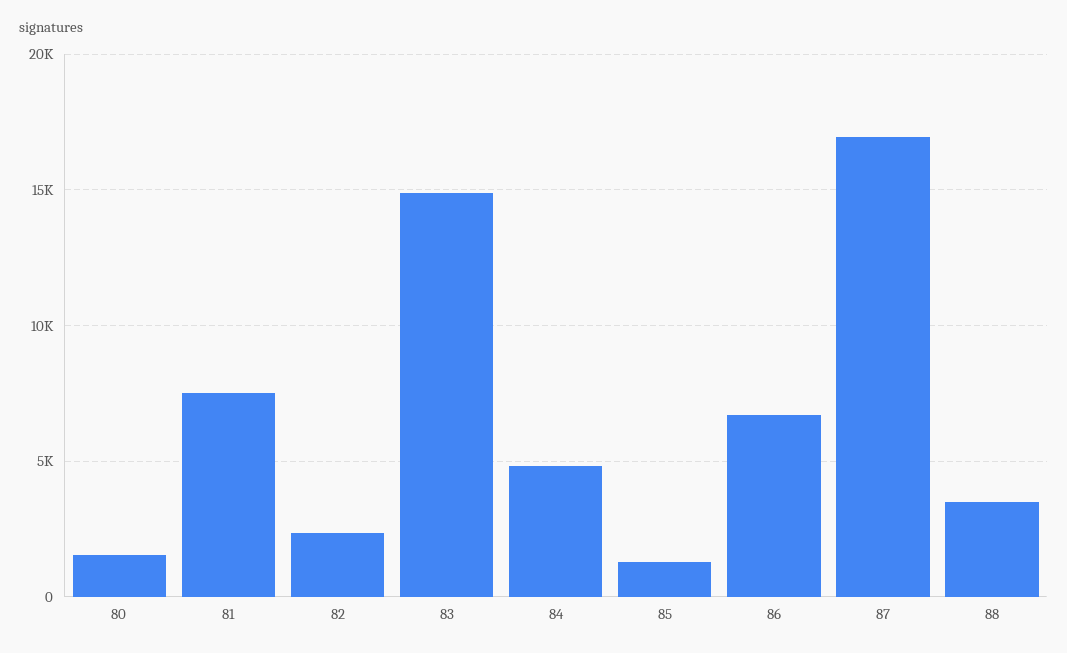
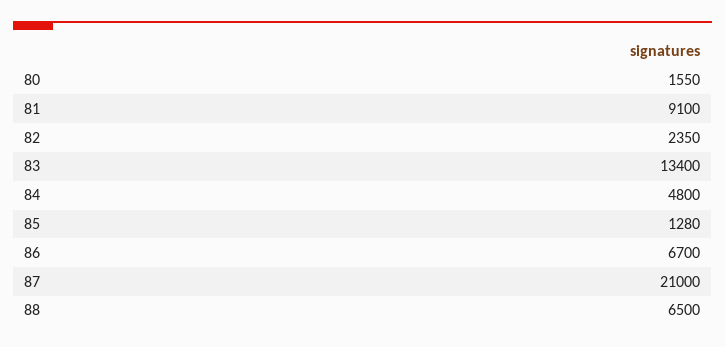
  {
    "80": 1550,
-   "81": 7500,
+   "81": 9100,
    "82": 2350,
-   "83": 15000,
+   "83": 13400,
    "84": 4800,
    "85": 1280,
    "86": 6700,
-   "87": 17000,
+   "87": 21000,
-   "88": 3500
+   "88": 6500
  }

